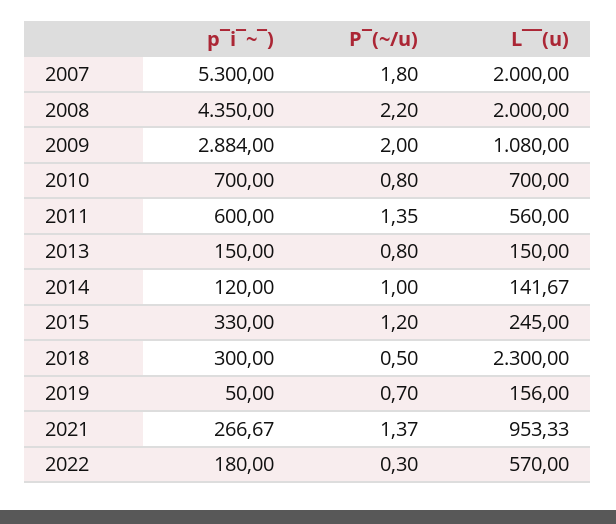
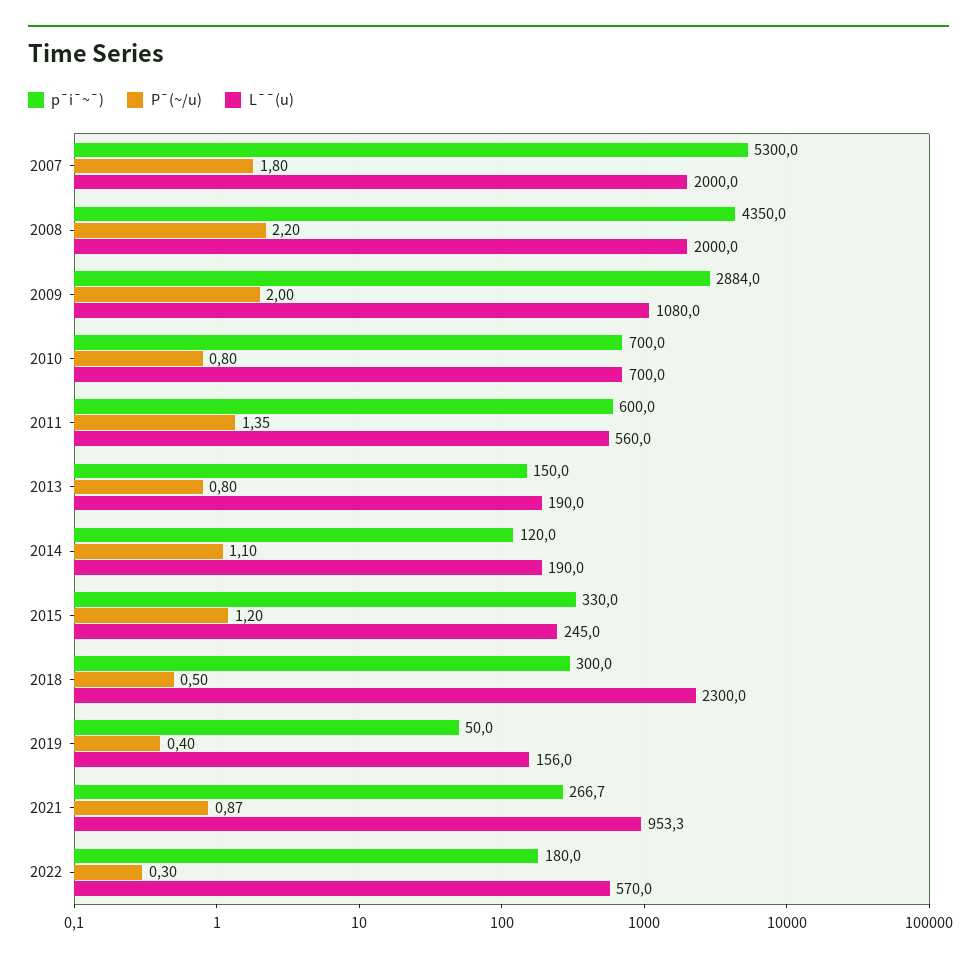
  {
    "p¯i¯~¯)": {
      "2007": 5300,
      "2008": 4350,
      "2009": 2884,
      "2010": 700,
      "2011": 600,
      "2013": 150,
      "2014": 120,
      "2015": 330,
      "2018": 300,
      "2019": 50,
      "2021": 266.67,
      "2022": 180
    },
    "P¯(~/u)": {
      "2007": 1.8,
      "2008": 2.2,
      "2009": 2,
      "2010": 0.8,
      "2011": 1.35,
      "2013": 0.8,
-     "2014": 1,
+     "2014": 1.1,
      "2015": 1.2,
      "2018": 0.5,
-     "2019": 0.7,
+     "2019": 0.4,
-     "2021": 1.37,
+     "2021": 0.87,
      "2022": 0.3
    },
    "L¯¯(u)": {
      "2007": 2000,
      "2008": 2000,
      "2009": 1080,
      "2010": 700,
      "2011": 560,
-     "2013": 150,
+     "2013": 190,
-     "2014": 141.67,
+     "2014": 190,
      "2015": 245,
      "2018": 2300,
      "2019": 156,
      "2021": 953.33,
      "2022": 570
    }
  }

